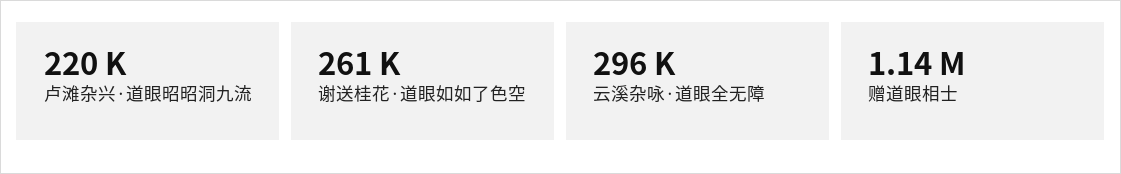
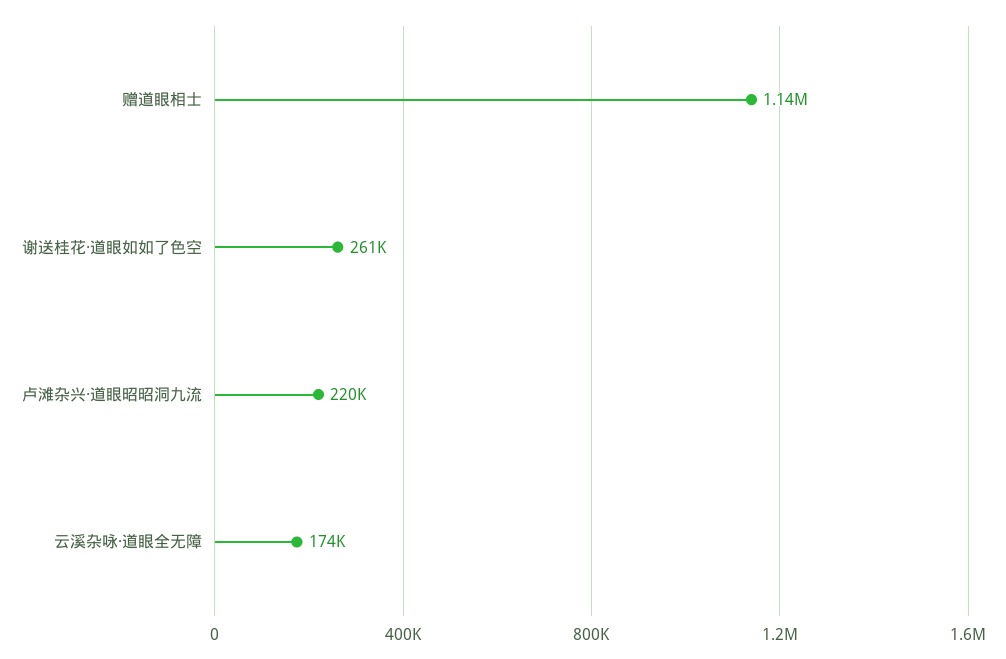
  {
    "卢滩杂兴·道眼昭昭洞九流": 220000,
    "谢送桂花·道眼如如了色空": 261000,
-   "云溪杂咏·道眼全无障": 296000,
+   "云溪杂咏·道眼全无障": 174000,
    "赠道眼相士": 1140000
  }

